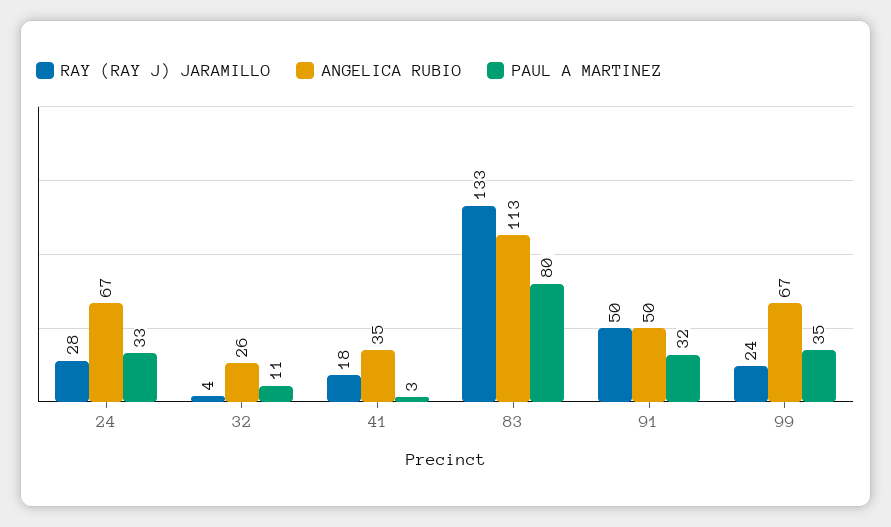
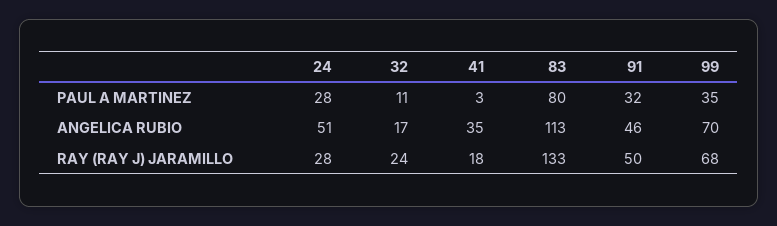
  {
    "RAY (RAY J) JARAMILLO": {
      "24": 28,
-     "32": 4,
+     "32": 24,
      "41": 18,
      "83": 133,
      "91": 50,
-     "99": 24
+     "99": 68
    },
    "ANGELICA RUBIO": {
-     "24": 67,
+     "24": 51,
-     "32": 26,
+     "32": 17,
      "41": 35,
      "83": 113,
-     "91": 50,
+     "91": 46,
-     "99": 67
+     "99": 70
    },
    "PAUL A MARTINEZ": {
-     "24": 33,
+     "24": 28,
      "32": 11,
      "41": 3,
      "83": 80,
      "91": 32,
      "99": 35
    }
  }

